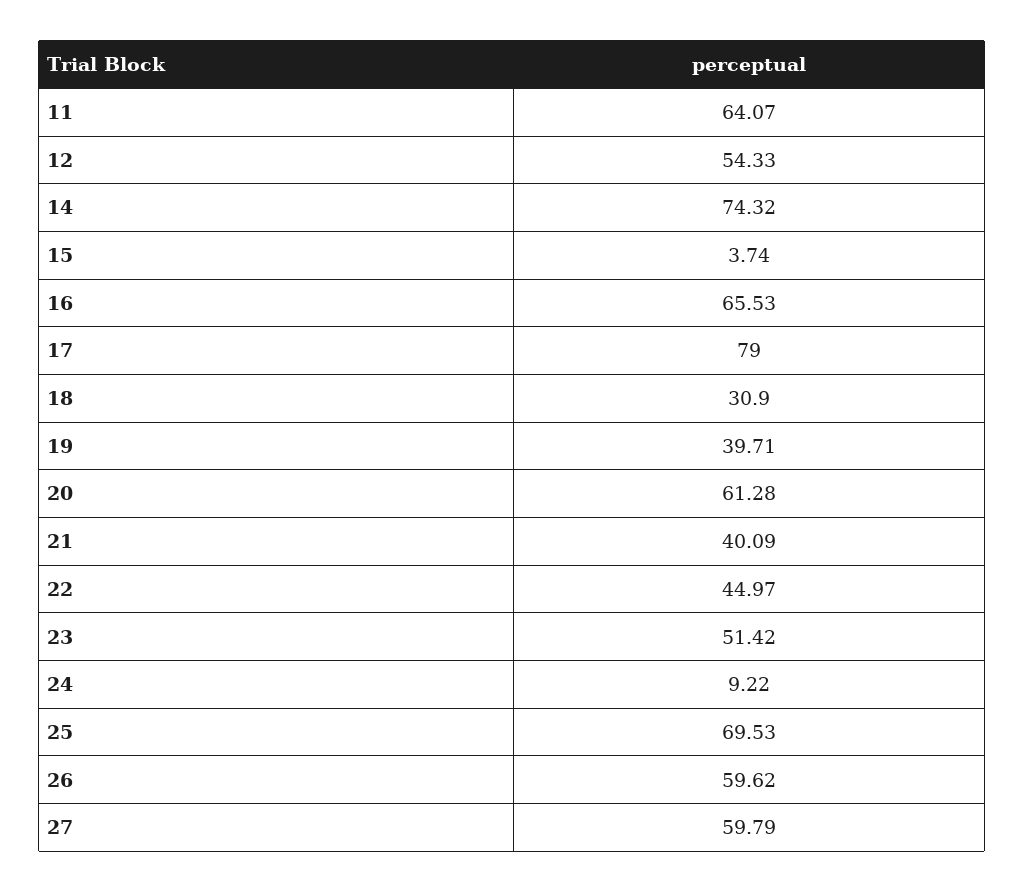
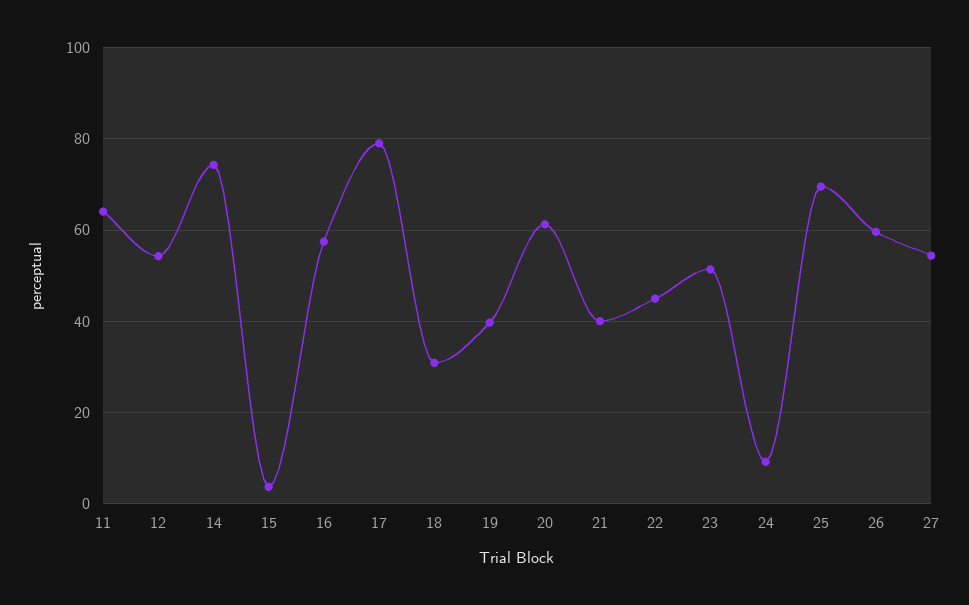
  {
    "11": 64.07,
    "12": 54.33,
    "14": 74.32,
    "15": 3.74,
-   "16": 65.53,
+   "16": 58,
    "17": 79,
    "18": 30.9,
    "19": 39.71,
    "20": 61.28,
    "21": 40.09,
    "22": 44.97,
    "23": 51.42,
    "24": 9.22,
    "25": 69.53,
    "26": 59.62,
-   "27": 59.79
+   "27": 54
  }

